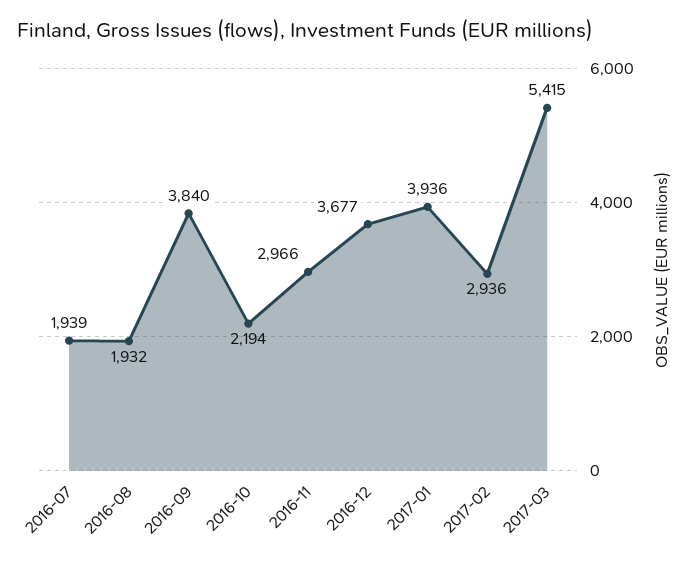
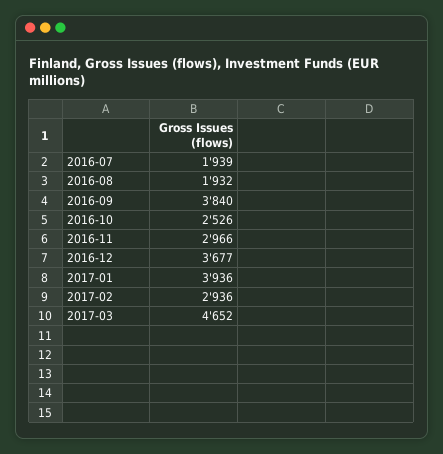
  {
    "2016-07": 1939,
    "2016-08": 1932,
    "2016-09": 3840,
-   "2016-10": 2194,
+   "2016-10": 2526,
    "2016-11": 2966,
    "2016-12": 3677,
    "2017-01": 3936,
    "2017-02": 2936,
-   "2017-03": 5415
+   "2017-03": 4652
  }

